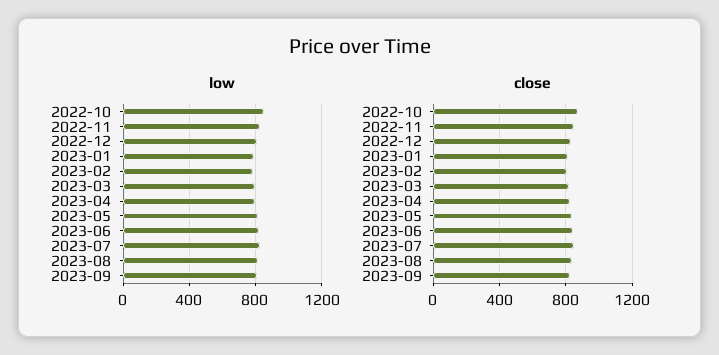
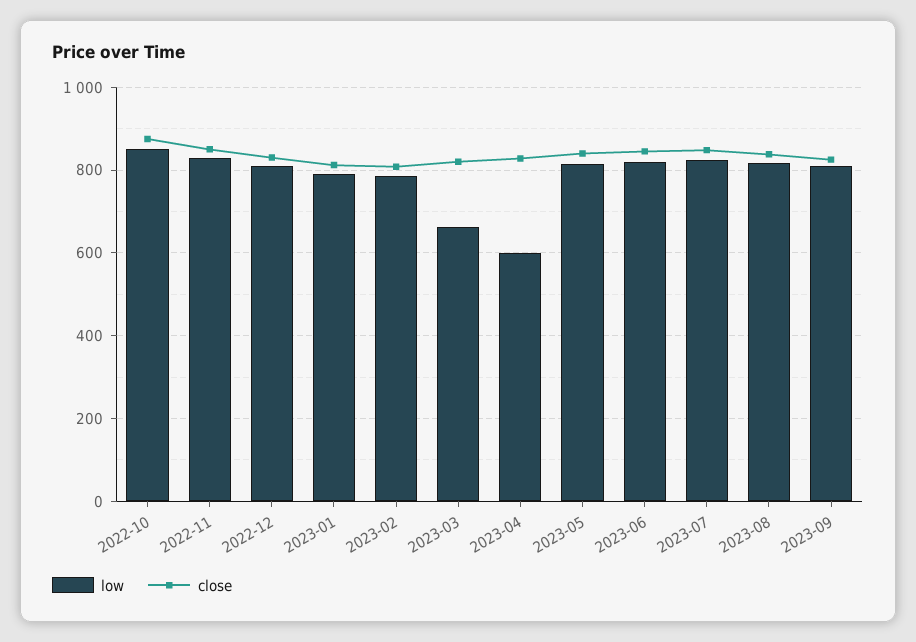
  {
    "low": {
      "2022-10": 860,
      "2022-11": 840,
      "2022-12": 820,
      "2023-01": 800,
      "2023-02": 780,
-     "2023-03": 800,
+     "2023-03": 660,
-     "2023-04": 800,
+     "2023-04": 600,
      "2023-05": 820,
      "2023-06": 820,
      "2023-07": 820,
      "2023-08": 820,
      "2023-09": 820
    },
    "close": {
      "2022-10": 880,
      "2022-11": 860,
      "2022-12": 840,
      "2023-01": 820,
      "2023-02": 800,
      "2023-03": 820,
      "2023-04": 820,
      "2023-05": 840,
      "2023-06": 840,
      "2023-07": 840,
      "2023-08": 840,
      "2023-09": 820
    }
  }

